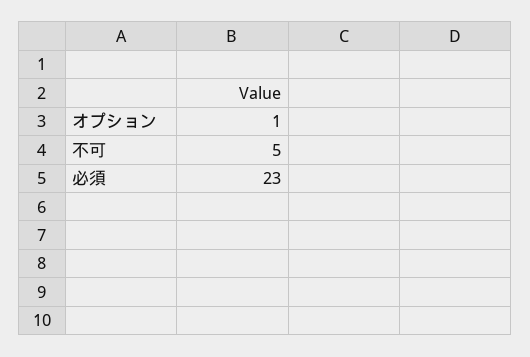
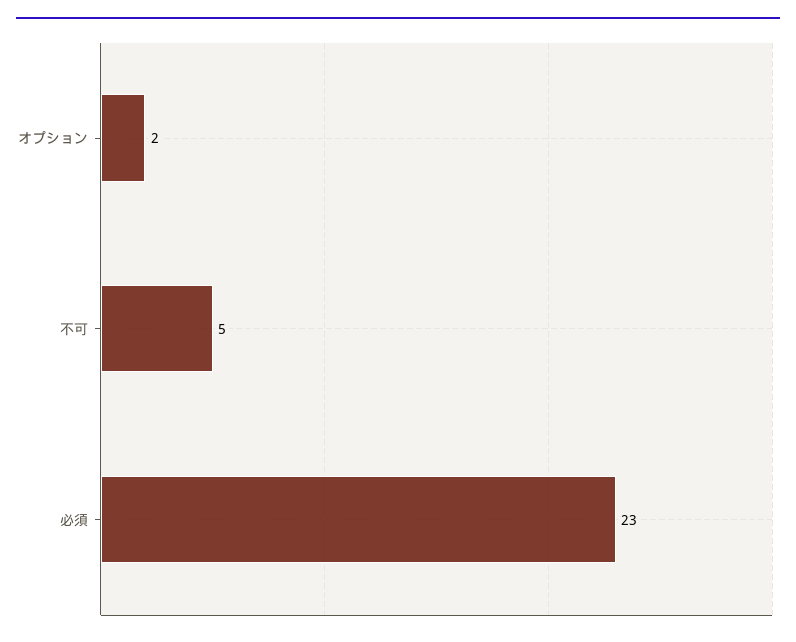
  {
-   "オプション": 1,
+   "オプション": 2,
    "不可": 5,
    "必須": 23
  }

